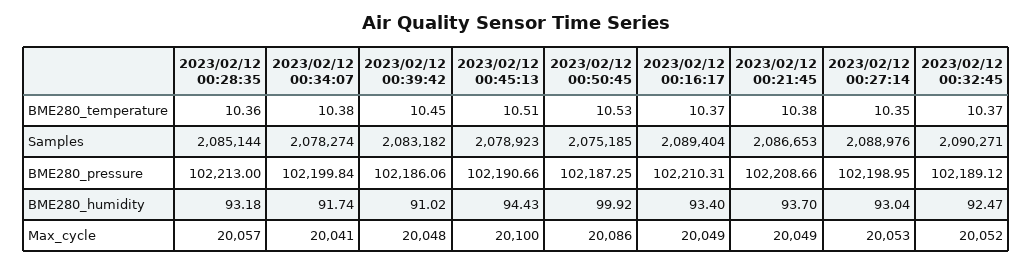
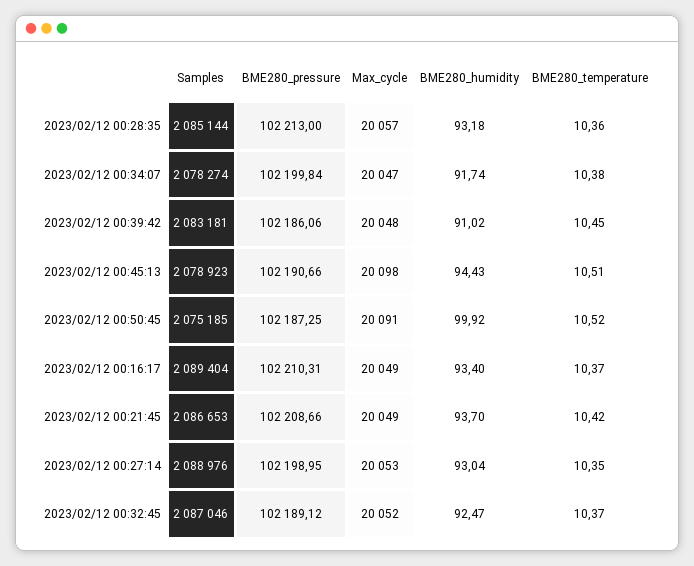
  {
    "2023/02/12 00:28:35": {
      "BME280_temperature": 10.36,
      "Samples": 2085144,
      "BME280_pressure": 102213,
      "BME280_humidity": 93.18,
      "Max_cycle": 20057
    },
    "2023/02/12 00:34:07": {
      "BME280_temperature": 10.38,
      "Samples": 2078274,
      "BME280_pressure": 102199.84,
      "BME280_humidity": 91.74,
-     "Max_cycle": 20041
+     "Max_cycle": 20047
    },
    "2023/02/12 00:39:42": {
      "BME280_temperature": 10.45,
-     "Samples": 2083182,
+     "Samples": 2083181,
      "BME280_pressure": 102186.06,
      "BME280_humidity": 91.02,
      "Max_cycle": 20048
    },
    "2023/02/12 00:45:13": {
      "BME280_temperature": 10.51,
      "Samples": 2078923,
      "BME280_pressure": 102190.66,
      "BME280_humidity": 94.43,
-     "Max_cycle": 20100
+     "Max_cycle": 20098
    },
    "2023/02/12 00:50:45": {
-     "BME280_temperature": 10.53,
+     "BME280_temperature": 10.52,
      "Samples": 2075185,
      "BME280_pressure": 102187.25,
      "BME280_humidity": 99.92,
-     "Max_cycle": 20086
+     "Max_cycle": 20091
    },
    "2023/02/12 00:16:17": {
      "BME280_temperature": 10.37,
      "Samples": 2089404,
      "BME280_pressure": 102210.31,
      "BME280_humidity": 93.4,
      "Max_cycle": 20049
    },
    "2023/02/12 00:21:45": {
-     "BME280_temperature": 10.38,
+     "BME280_temperature": 10.42,
      "Samples": 2086653,
      "BME280_pressure": 102208.66,
      "BME280_humidity": 93.7,
      "Max_cycle": 20049
    },
    "2023/02/12 00:27:14": {
      "BME280_temperature": 10.35,
      "Samples": 2088976,
      "BME280_pressure": 102198.95,
      "BME280_humidity": 93.04,
      "Max_cycle": 20053
    },
    "2023/02/12 00:32:45": {
      "BME280_temperature": 10.37,
-     "Samples": 2090271,
+     "Samples": 2087046,
      "BME280_pressure": 102189.12,
      "BME280_humidity": 92.47,
      "Max_cycle": 20052
    }
  }

